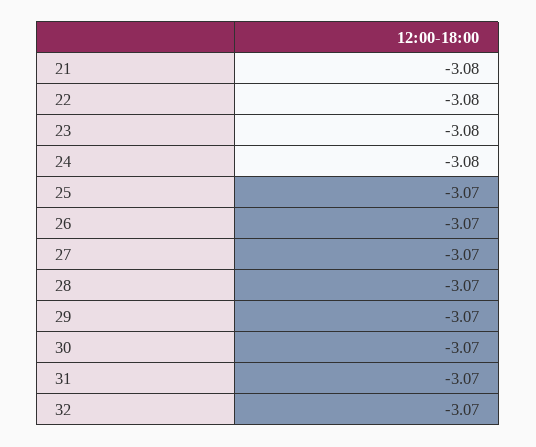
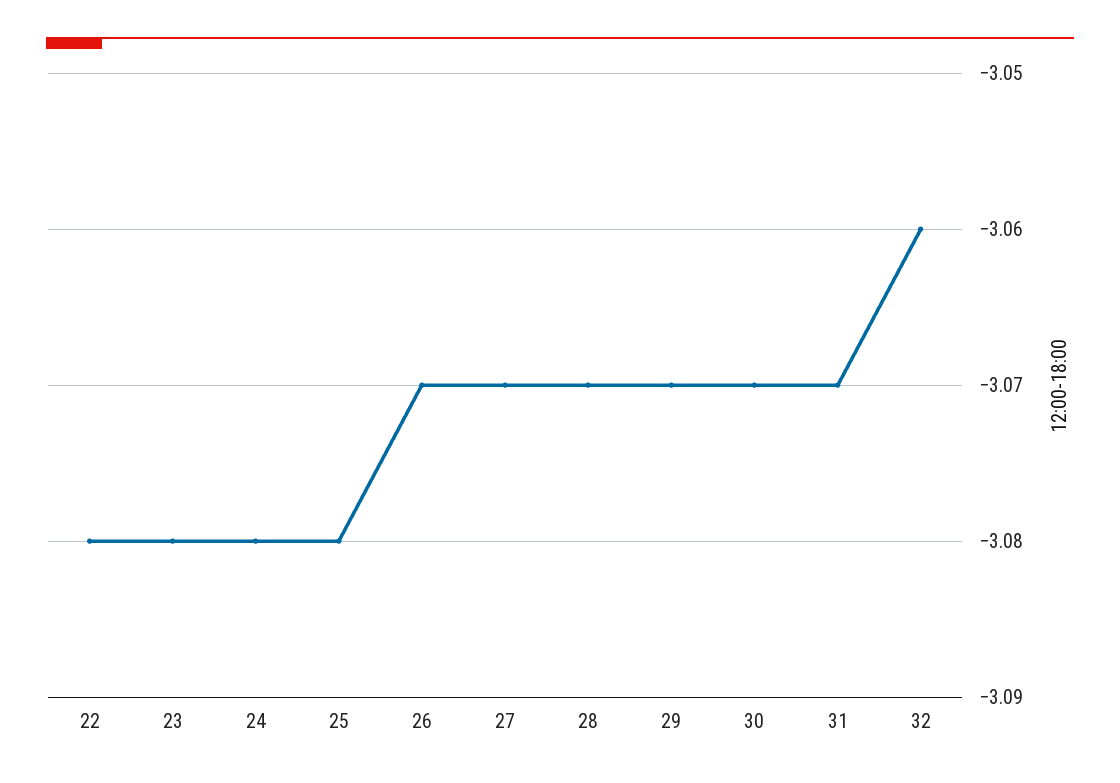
  {
-   "21": -3.08,
    "22": -3.08,
    "23": -3.08,
    "24": -3.08,
-   "25": -3.07,
+   "25": -3.08,
    "26": -3.07,
    "27": -3.07,
    "28": -3.07,
    "29": -3.07,
    "30": -3.07,
    "31": -3.07,
-   "32": -3.07
+   "32": -3.06
  }

